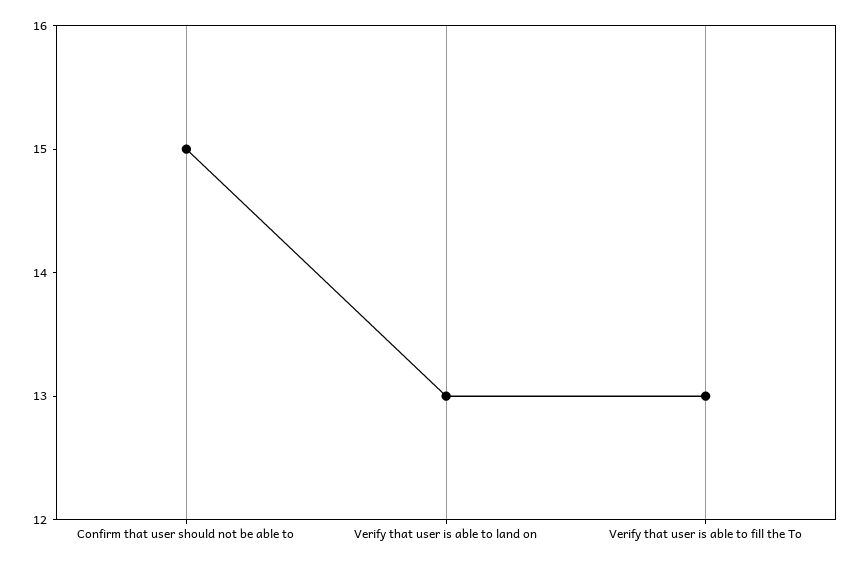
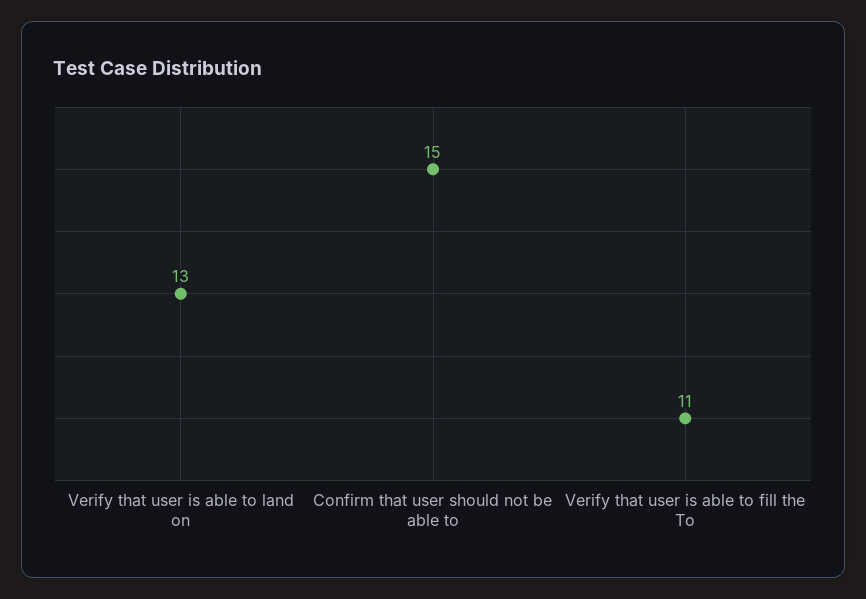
  {
    "Confirm that user should not be able to": 15,
    "Verify that user is able to land on": 13,
-   "Verify that user is able to fill the To": 13
+   "Verify that user is able to fill the To": 11
  }

